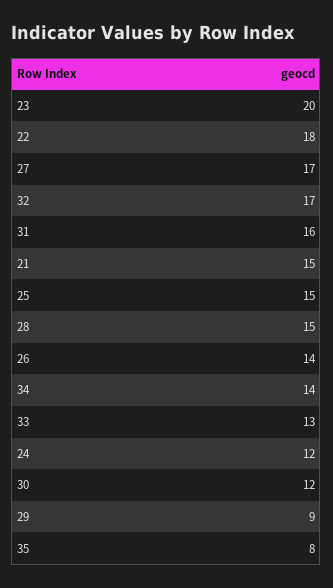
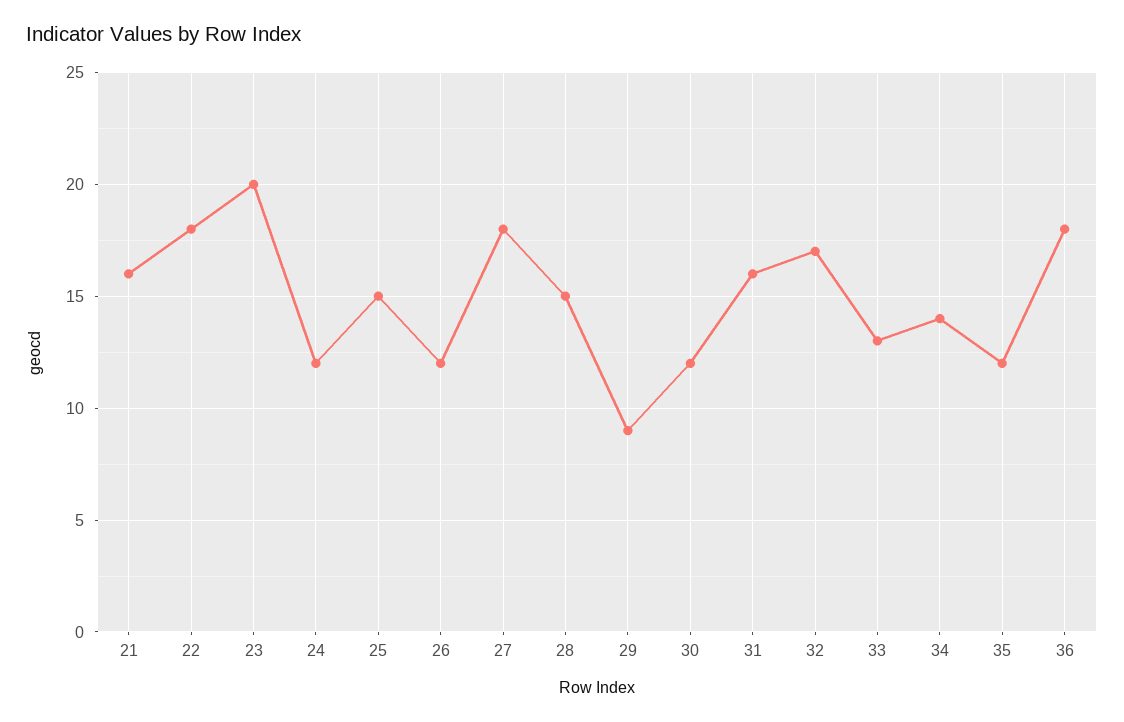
  {
    "23": 20,
    "22": 18,
-   "27": 17,
+   "27": 18,
    "32": 17,
    "31": 16,
-   "21": 15,
+   "21": 16,
    "25": 15,
    "28": 15,
-   "26": 14,
+   "26": 12,
    "34": 14,
    "33": 13,
    "24": 12,
    "30": 12,
    "29": 9,
-   "35": 8
+   "35": 12,
+   "36": 18
  }

